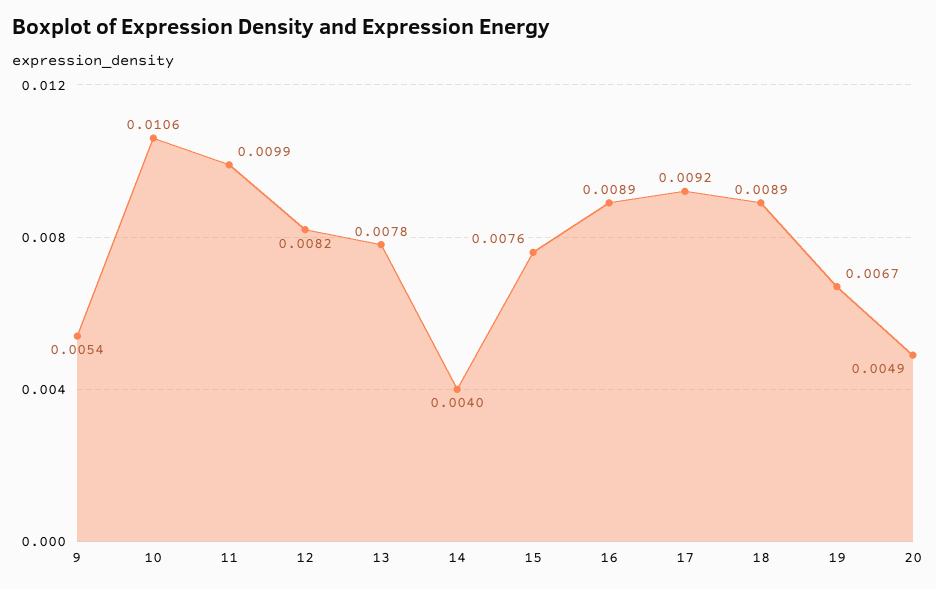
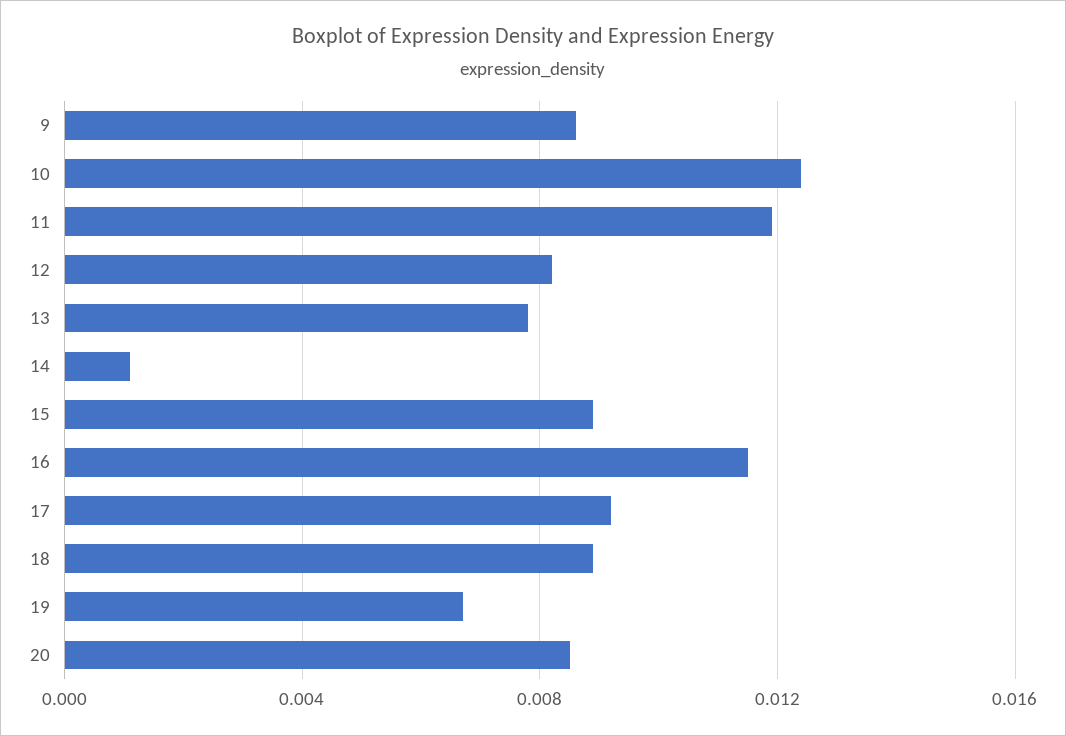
  {
-   "9": 0.0054,
+   "9": 0.0085,
-   "10": 0.0106,
+   "10": 0.0125,
-   "11": 0.0099,
+   "11": 0.012,
    "12": 0.0082,
    "13": 0.0078,
-   "14": 0.004,
+   "14": 0.001,
-   "15": 0.0076,
+   "15": 0.009,
-   "16": 0.0089,
+   "16": 0.0115,
    "17": 0.0092,
    "18": 0.0089,
    "19": 0.0067,
-   "20": 0.0049
+   "20": 0.0085
  }

